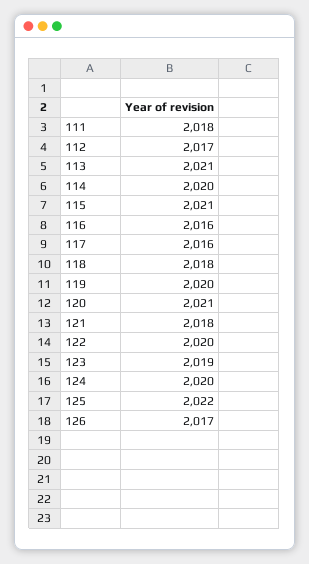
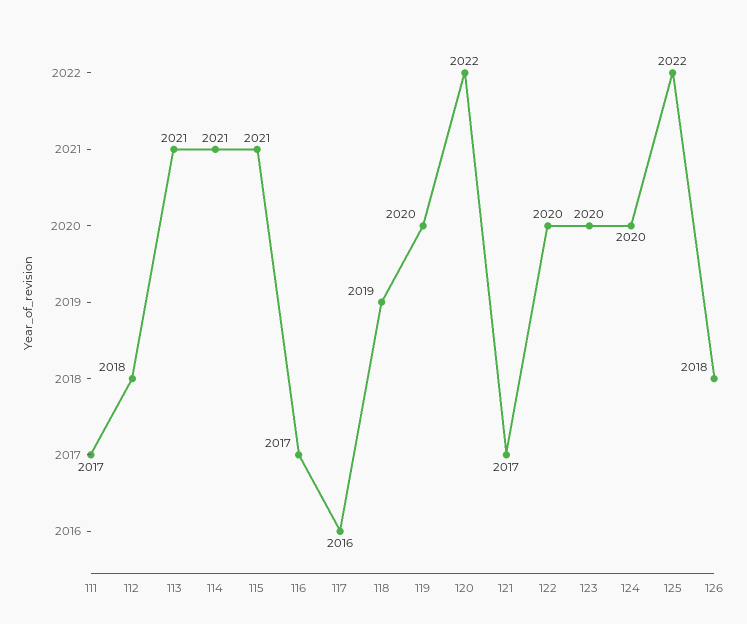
  {
-   "111": 2018,
+   "111": 2017,
-   "112": 2017,
+   "112": 2018,
    "113": 2021,
-   "114": 2020,
+   "114": 2021,
    "115": 2021,
-   "116": 2016,
+   "116": 2017,
    "117": 2016,
-   "118": 2018,
+   "118": 2019,
    "119": 2020,
-   "120": 2021,
+   "120": 2022,
-   "121": 2018,
+   "121": 2017,
    "122": 2020,
-   "123": 2019,
+   "123": 2020,
    "124": 2020,
    "125": 2022,
-   "126": 2017
+   "126": 2018
  }

